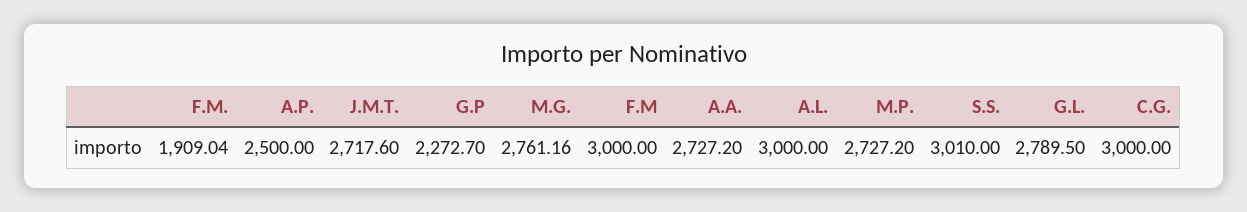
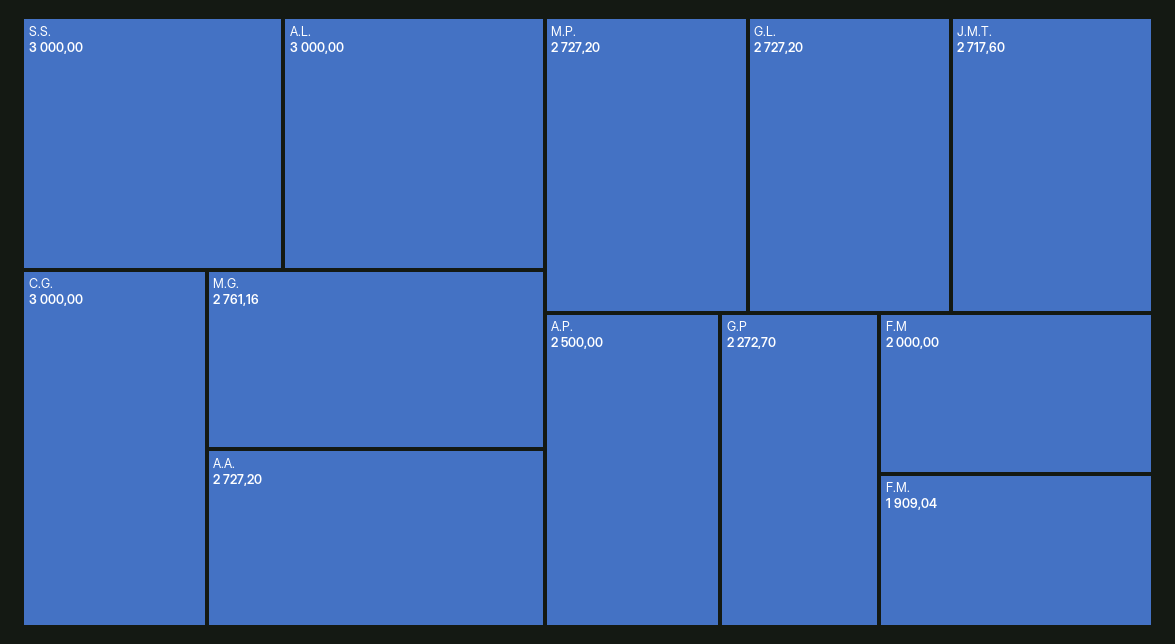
  {
    "F.M.": 1909.04,
    "A.P.": 2500,
    "J.M.T.": 2717.6,
    "G.P": 2272.7,
    "M.G.": 2761.16,
-   "F.M": 3000,
+   "F.M": 2000,
    "A.A.": 2727.2,
    "A.L.": 3000,
    "M.P.": 2727.2,
-   "S.S.": 3010,
+   "S.S.": 3000,
-   "G.L.": 2789.5,
+   "G.L.": 2727.2,
    "C.G.": 3000
  }

